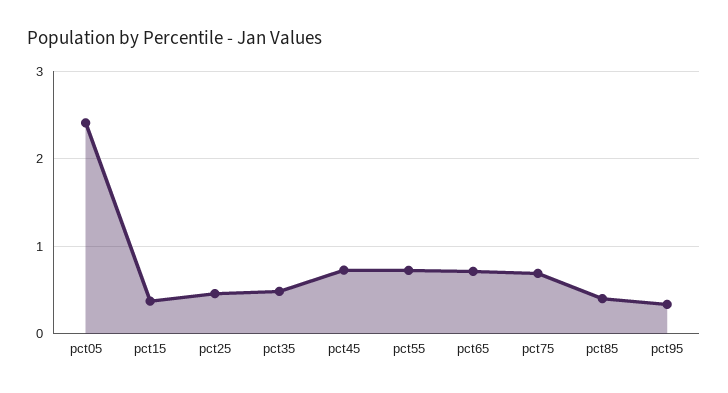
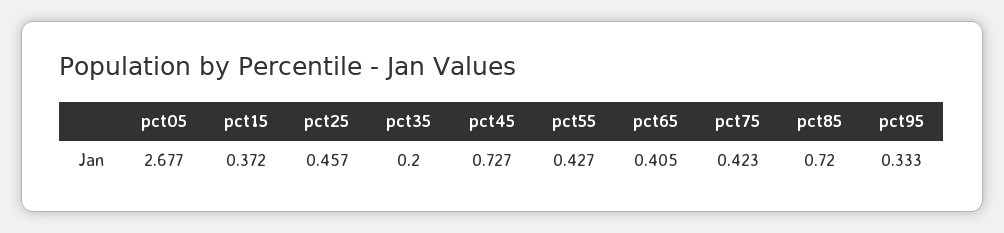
  {
-   "pct05": 2.4,
+   "pct05": 2.677,
    "pct15": 0.372,
    "pct25": 0.457,
-   "pct35": 0.5,
+   "pct35": 0.2,
    "pct45": 0.727,
-   "pct55": 0.7,
+   "pct55": 0.427,
-   "pct65": 0.7,
+   "pct65": 0.405,
-   "pct75": 0.7,
+   "pct75": 0.423,
-   "pct85": 0.4,
+   "pct85": 0.72,
    "pct95": 0.333
  }

